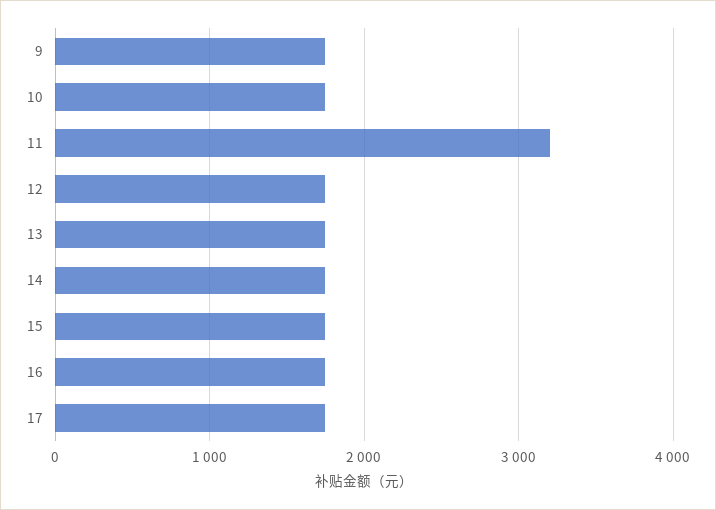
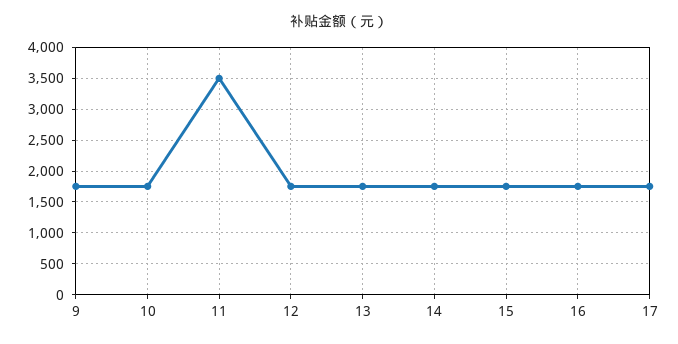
  {
    "9": 1800,
    "10": 1800,
-   "11": 3200,
+   "11": 3500,
    "12": 1800,
    "13": 1800,
    "14": 1800,
    "15": 1800,
    "16": 1800,
    "17": 1800
  }

